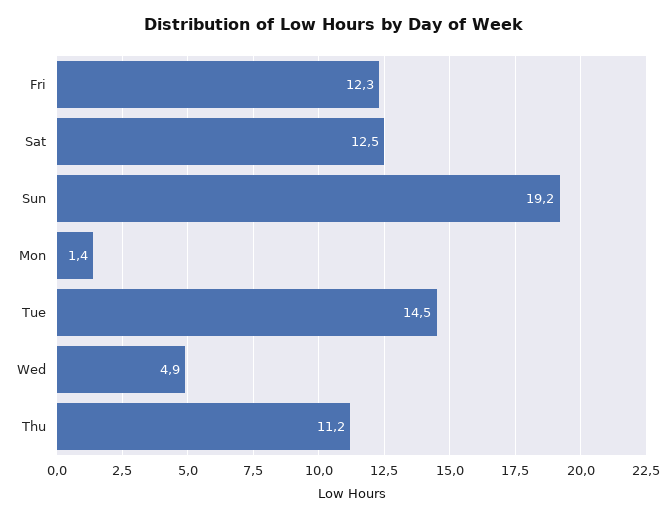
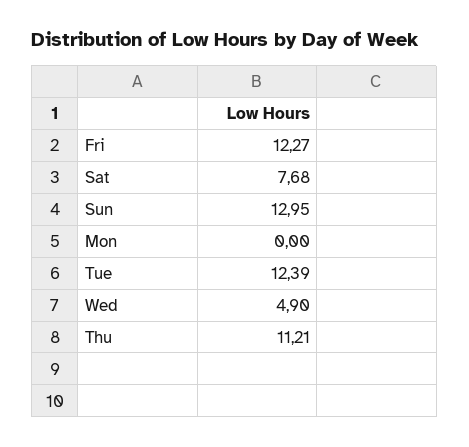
  {
    "Fri": 12.27,
-   "Sat": 12.5,
+   "Sat": 7.68,
-   "Sun": 19.2,
+   "Sun": 12.95,
-   "Mon": 1.4,
+   "Mon": 0,
-   "Tue": 14.5,
+   "Tue": 12.39,
    "Wed": 4.9,
    "Thu": 11.21
  }

